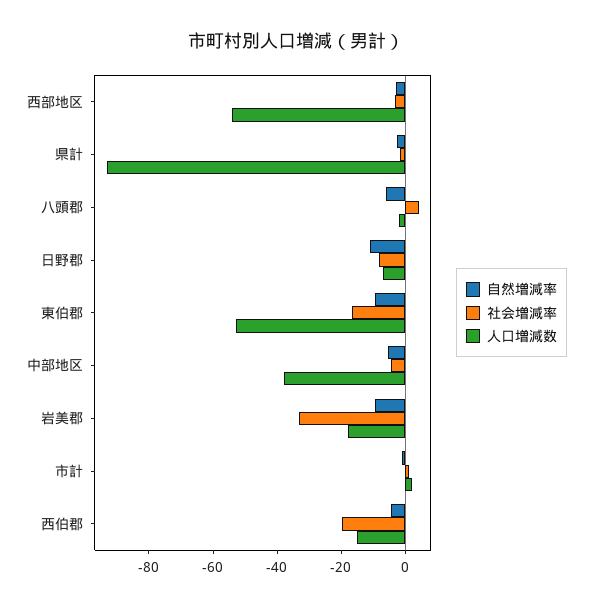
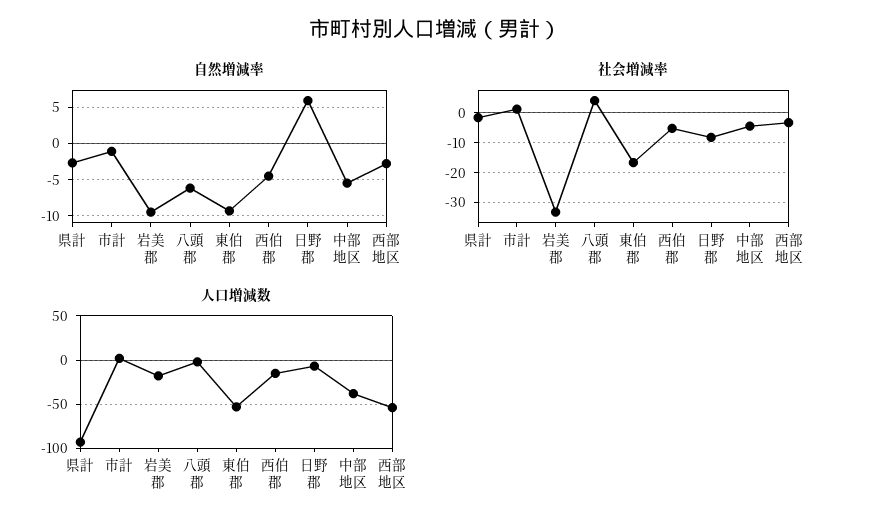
  {
    "自然増減率": {
      "西部地区": -3,
      "県計": -3,
      "八頭郡": -6,
-     "日野郡": -10,
+     "日野郡": 6,
      "東伯郡": -9,
      "中部地区": -5,
      "岩美郡": -10,
      "市計": -1,
      "西伯郡": -5
    },
    "社会増減率": {
      "西部地区": -2.5,
      "県計": -2.5,
      "八頭郡": 5,
      "日野郡": -7.5,
      "東伯郡": -17.5,
      "中部地区": -5,
      "岩美郡": -32.5,
      "市計": 0,
-     "西伯郡": -20
+     "西伯郡": -5
    },
    "人口増減数": {
      "西部地区": -55,
      "県計": -95,
      "八頭郡": 0,
      "日野郡": -5,
      "東伯郡": -55,
      "中部地区": -40,
      "岩美郡": -20,
      "市計": 0,
      "西伯郡": -15
    }
  }

